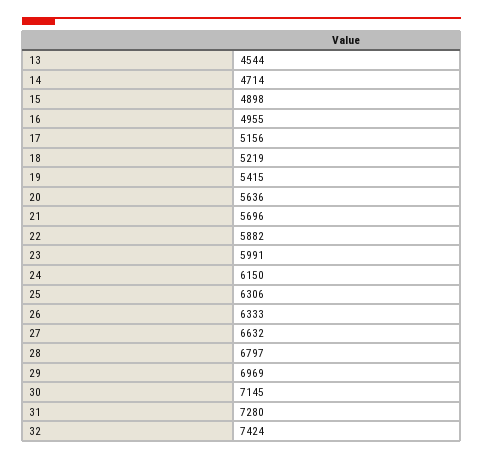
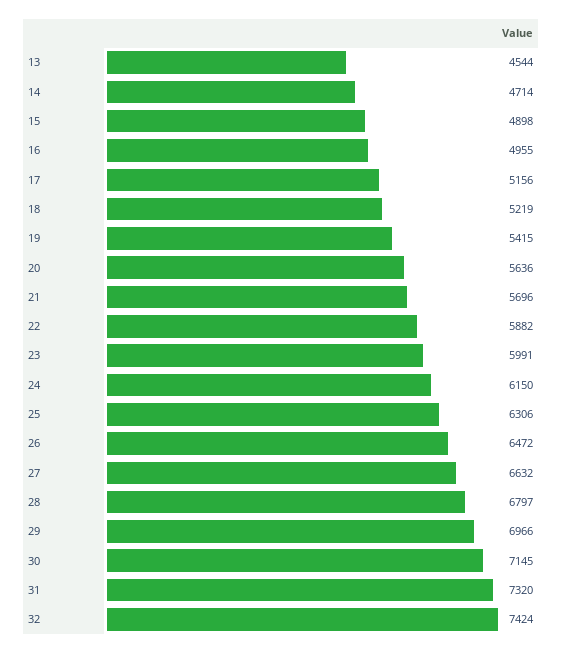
  {
    "13": 4544,
    "14": 4714,
    "15": 4898,
    "16": 4955,
    "17": 5156,
    "18": 5219,
    "19": 5415,
    "20": 5636,
    "21": 5696,
    "22": 5882,
    "23": 5991,
    "24": 6150,
    "25": 6306,
-   "26": 6333,
+   "26": 6472,
    "27": 6632,
    "28": 6797,
-   "29": 6969,
+   "29": 6966,
    "30": 7145,
-   "31": 7280,
+   "31": 7320,
    "32": 7424
  }

